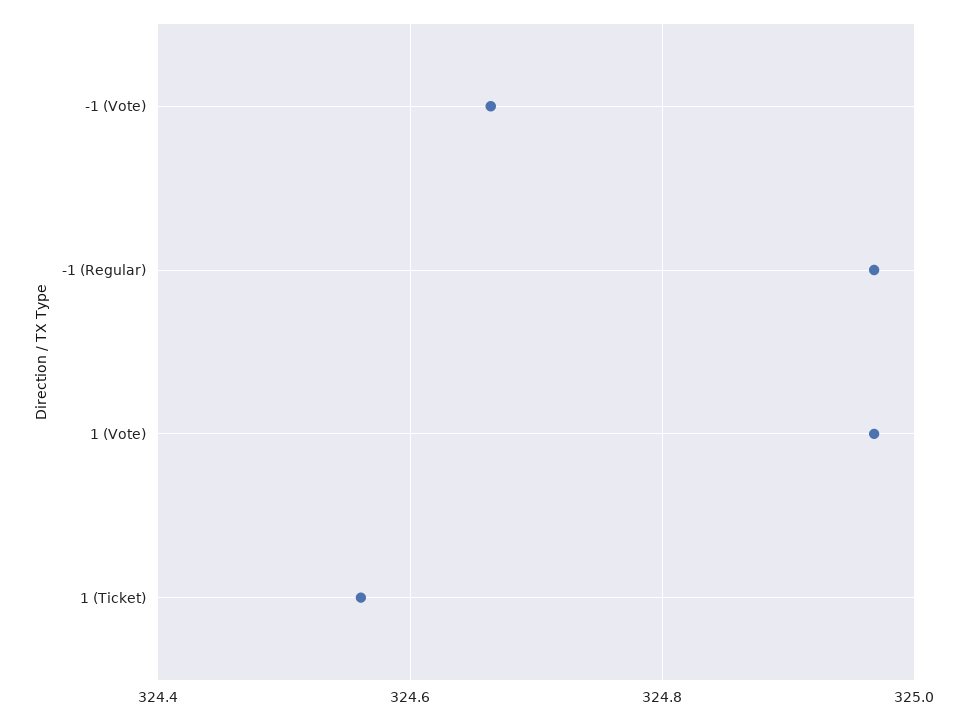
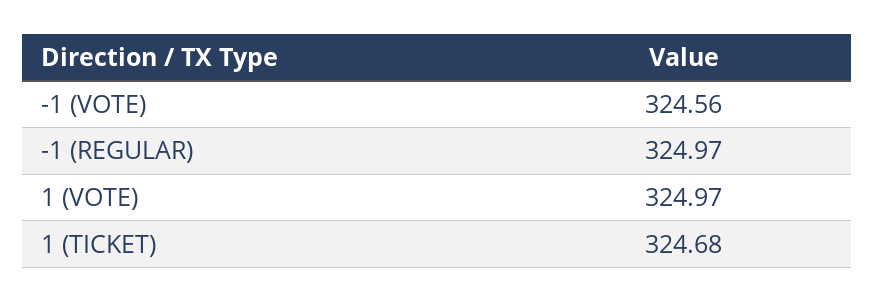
  {
-   "-1 (Vote)": 324.66,
+   "-1 (Vote)": 324.56,
    "-1 (Regular)": 324.97,
    "1 (Vote)": 324.97,
-   "1 (Ticket)": 324.56
+   "1 (Ticket)": 324.68
  }

